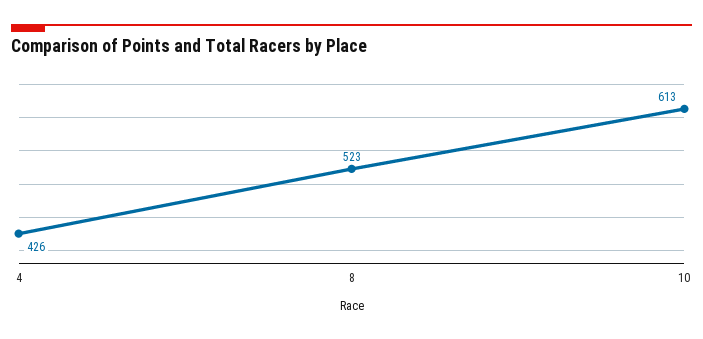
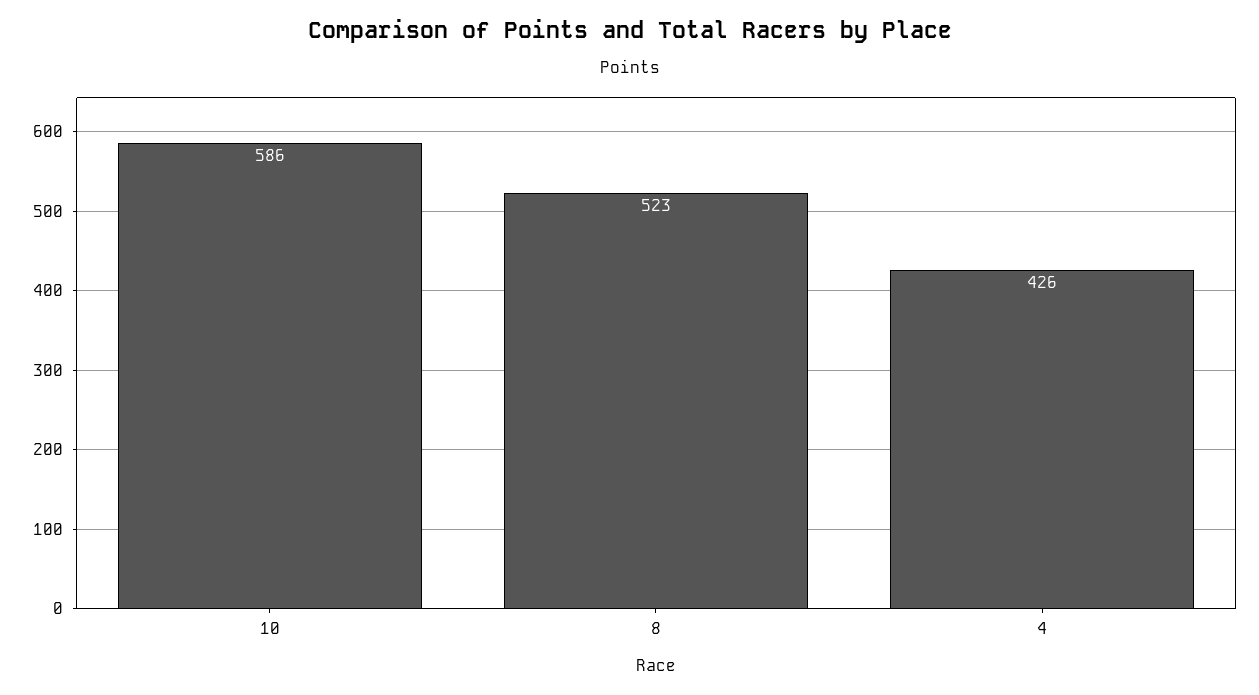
  {
    "4": 426,
    "8": 523,
-   "10": 613
+   "10": 586
  }

